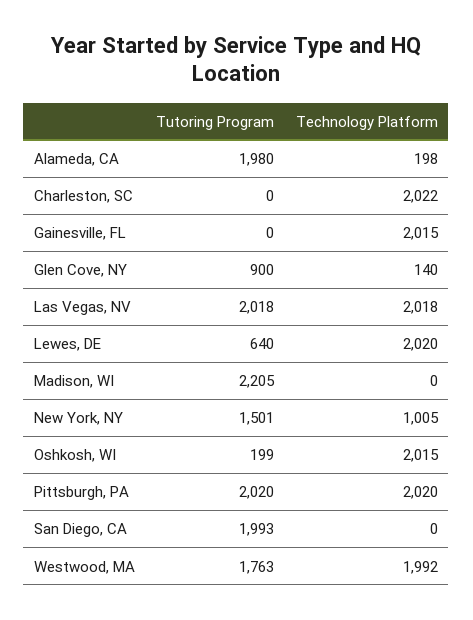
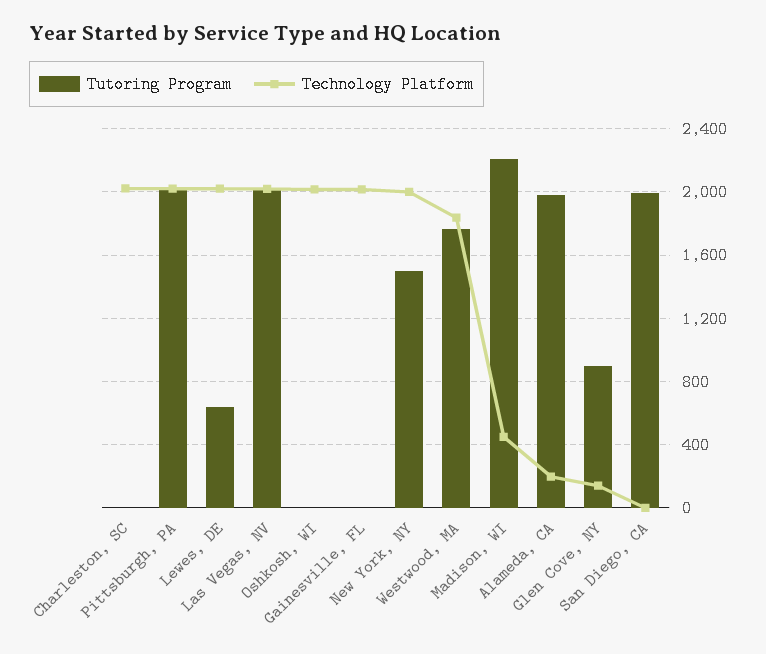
  {
    "Tutoring Program": {
      "Alameda, CA": 1980,
      "Charleston, SC": 0,
      "Gainesville, FL": 0,
      "Glen Cove, NY": 900,
      "Las Vegas, NV": 2018,
      "Lewes, DE": 640,
      "Madison, WI": 2205,
      "New York, NY": 1501,
-     "Oshkosh, WI": 199,
+     "Oshkosh, WI": 0,
      "Pittsburgh, PA": 2020,
      "San Diego, CA": 1993,
      "Westwood, MA": 1763
    },
    "Technology Platform": {
      "Alameda, CA": 198,
      "Charleston, SC": 2022,
      "Gainesville, FL": 2015,
      "Glen Cove, NY": 140,
      "Las Vegas, NV": 2018,
      "Lewes, DE": 2020,
-     "Madison, WI": 0,
+     "Madison, WI": 450,
-     "New York, NY": 1005,
+     "New York, NY": 2000,
      "Oshkosh, WI": 2015,
      "Pittsburgh, PA": 2020,
      "San Diego, CA": 0,
-     "Westwood, MA": 1992
+     "Westwood, MA": 1850
    }
  }

